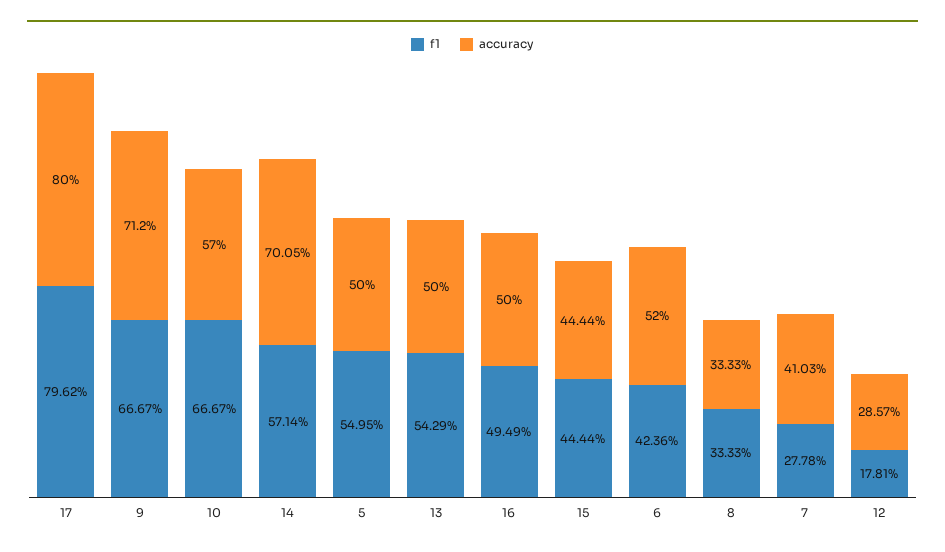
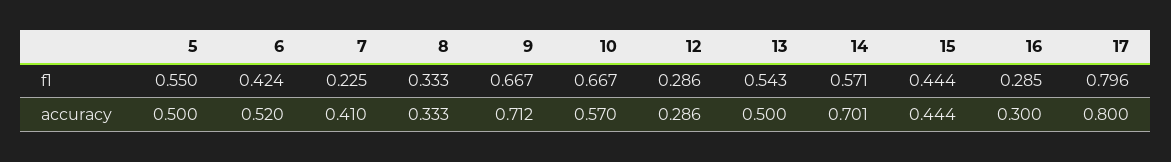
  {
    "f1": {
      "17": 0.7962,
      "9": 0.6667,
      "10": 0.6667,
      "14": 0.5714,
      "5": 0.5495,
      "13": 0.5429,
-     "16": 0.4949,
+     "16": 0.285,
      "15": 0.4444,
      "6": 0.4236,
      "8": 0.3333,
-     "7": 0.2778,
+     "7": 0.225,
-     "12": 0.1781
+     "12": 0.286
    },
    "accuracy": {
      "17": 0.8,
      "9": 0.712,
      "10": 0.57,
      "14": 0.7005,
      "5": 0.5,
      "13": 0.5,
-     "16": 0.5,
+     "16": 0.3,
      "15": 0.4444,
      "6": 0.52,
      "8": 0.3333,
      "7": 0.4103,
      "12": 0.2857
    }
  }

